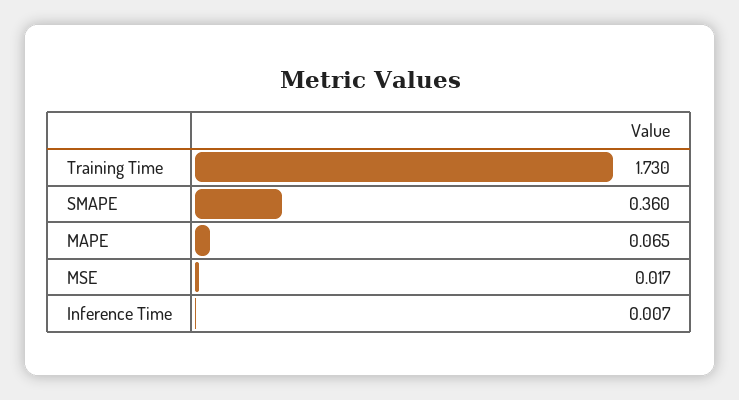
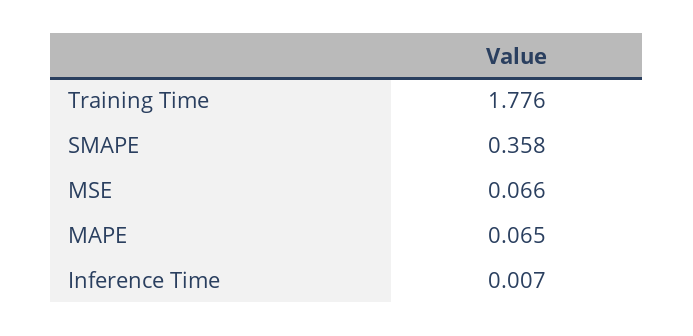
  {
-   "Training Time": 1.73,
+   "Training Time": 1.776,
-   "SMAPE": 0.36,
+   "SMAPE": 0.358,
    "MAPE": 0.065,
-   "MSE": 0.017,
+   "MSE": 0.066,
    "Inference Time": 0.007
  }

